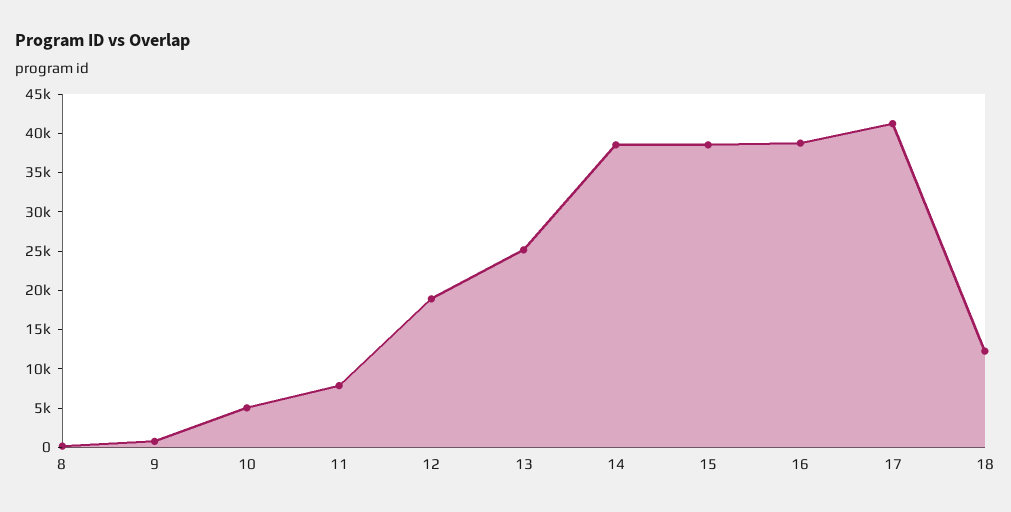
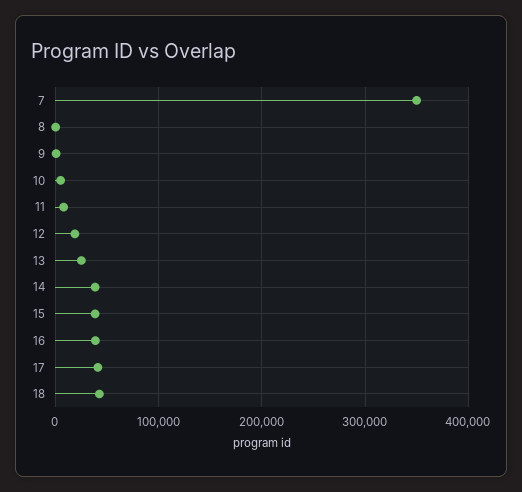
  {
    "8": 0,
    "9": 0,
    "10": 5000,
    "11": 7500,
    "12": 20000,
    "13": 25000,
    "14": 37500,
    "15": 37500,
    "16": 37500,
    "17": 40000,
-   "18": 12500
+   "18": 40000,
+   "7": 350000
  }

